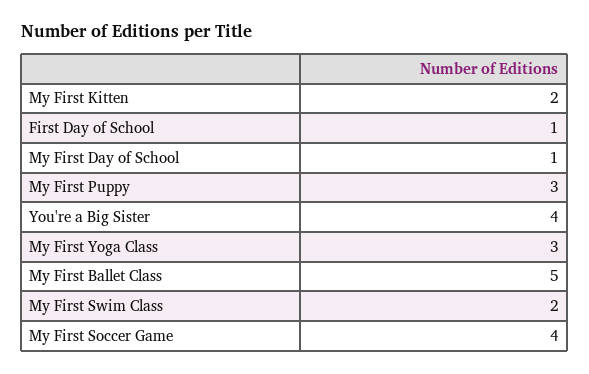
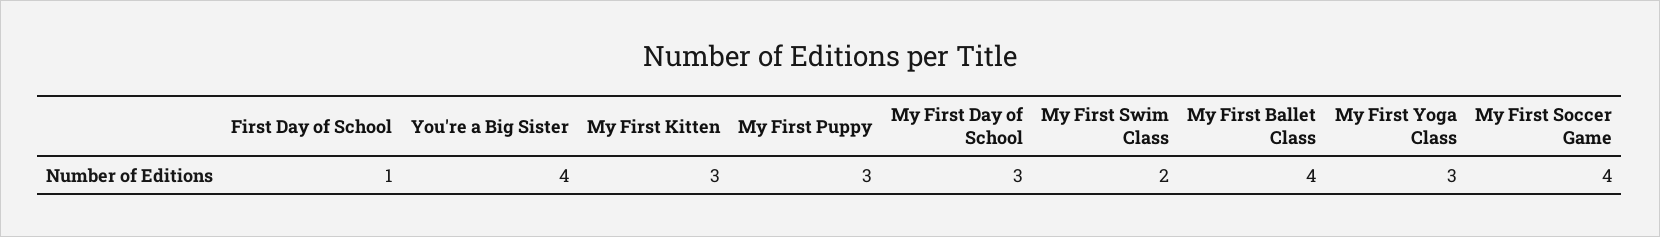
  {
-   "My First Kitten": 2,
+   "My First Kitten": 3,
    "First Day of School": 1,
-   "My First Day of School": 1,
+   "My First Day of School": 3,
    "My First Puppy": 3,
    "You're a Big Sister": 4,
    "My First Yoga Class": 3,
-   "My First Ballet Class": 5,
+   "My First Ballet Class": 4,
    "My First Swim Class": 2,
    "My First Soccer Game": 4
  }

